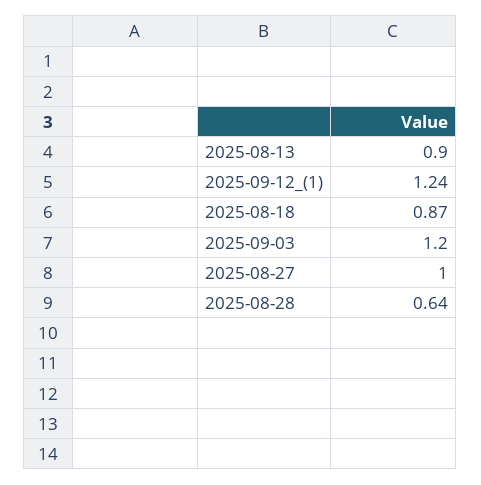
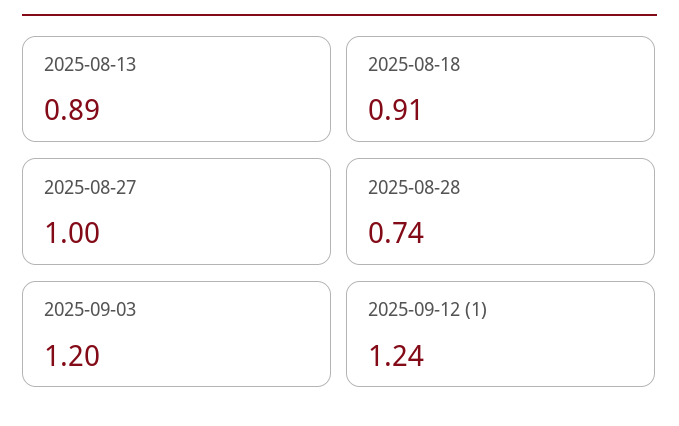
  {
-   "2025-08-13": 0.9,
+   "2025-08-13": 0.89,
    "2025-09-12_(1)": 1.24,
-   "2025-08-18": 0.87,
+   "2025-08-18": 0.91,
    "2025-09-03": 1.2,
    "2025-08-27": 1,
-   "2025-08-28": 0.64
+   "2025-08-28": 0.74
  }

